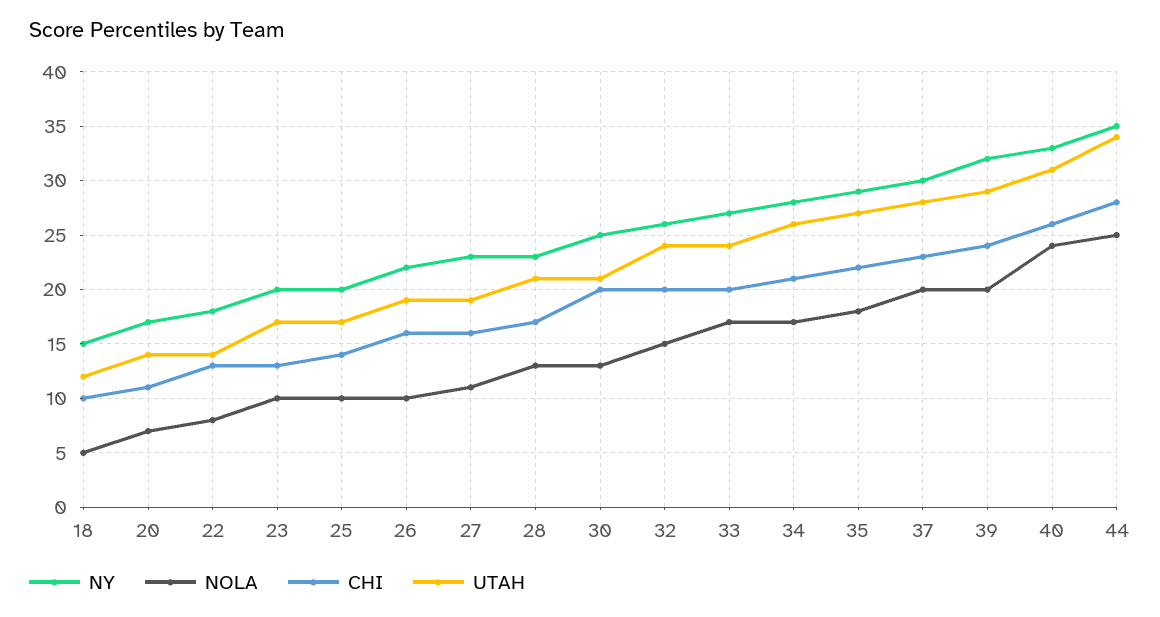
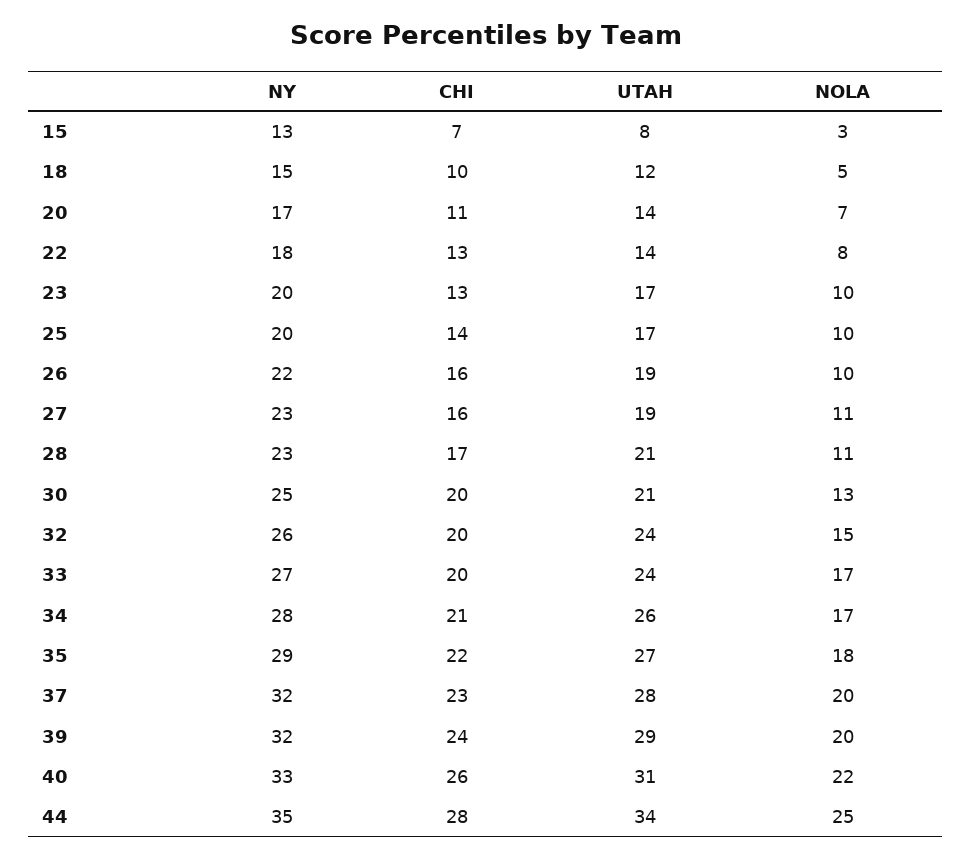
  {
    "NY": {
      "18": 15,
      "20": 17,
      "22": 18,
      "23": 20,
      "25": 20,
      "26": 22,
      "27": 23,
      "28": 23,
      "30": 25,
      "32": 26,
      "33": 27,
      "34": 28,
      "35": 29,
-     "37": 30,
+     "37": 32,
      "39": 32,
      "40": 33,
-     "44": 35
+     "44": 35,
+     "15": 13
    },
    "NOLA": {
      "18": 5,
      "20": 7,
      "22": 8,
      "23": 10,
      "25": 10,
      "26": 10,
      "27": 11,
-     "28": 13,
+     "28": 11,
      "30": 13,
      "32": 15,
      "33": 17,
      "34": 17,
      "35": 18,
      "37": 20,
      "39": 20,
-     "40": 24,
+     "40": 22,
-     "44": 25
+     "44": 25,
+     "15": 3
    },
    "CHI": {
      "18": 10,
      "20": 11,
      "22": 13,
      "23": 13,
      "25": 14,
      "26": 16,
      "27": 16,
      "28": 17,
      "30": 20,
      "32": 20,
      "33": 20,
      "34": 21,
      "35": 22,
      "37": 23,
      "39": 24,
      "40": 26,
-     "44": 28
+     "44": 28,
+     "15": 7
    },
    "UTAH": {
      "18": 12,
      "20": 14,
      "22": 14,
      "23": 17,
      "25": 17,
      "26": 19,
      "27": 19,
      "28": 21,
      "30": 21,
      "32": 24,
      "33": 24,
      "34": 26,
      "35": 27,
      "37": 28,
      "39": 29,
      "40": 31,
-     "44": 34
+     "44": 34,
+     "15": 8
    }
  }

